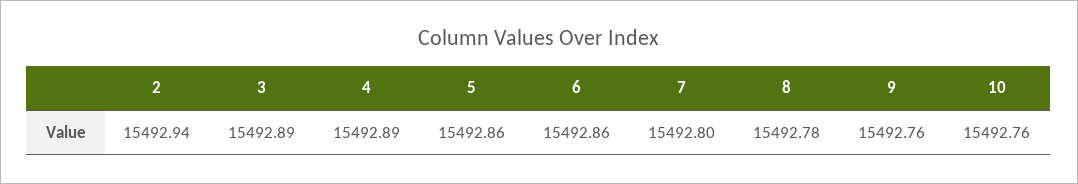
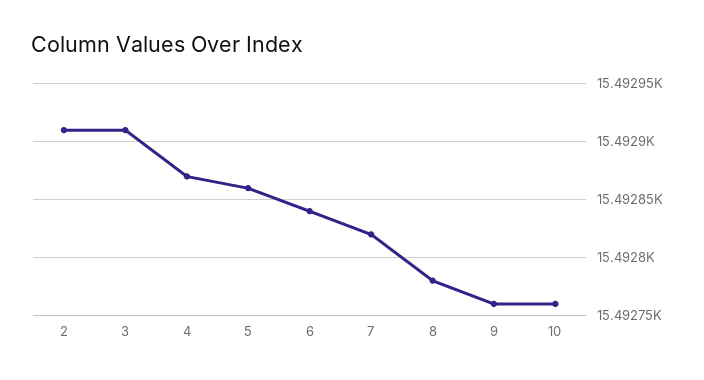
  {
-   "2": 15492.94,
+   "2": 15492.91,
-   "3": 15492.89,
+   "3": 15492.91,
-   "4": 15492.89,
+   "4": 15492.87,
    "5": 15492.86,
-   "6": 15492.86,
+   "6": 15492.84,
-   "7": 15492.8,
+   "7": 15492.82,
    "8": 15492.78,
    "9": 15492.76,
    "10": 15492.76
  }

